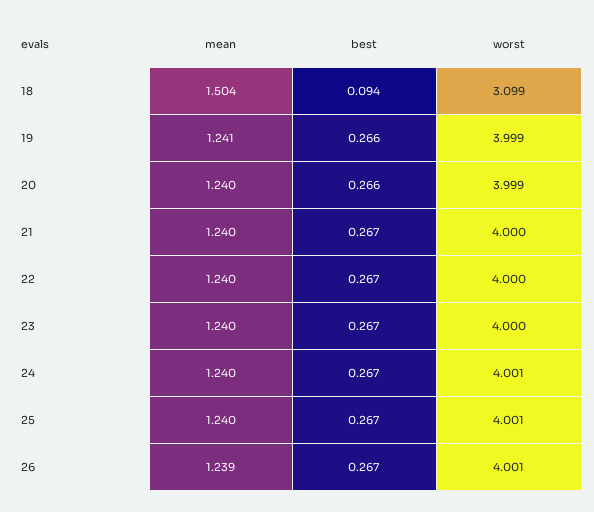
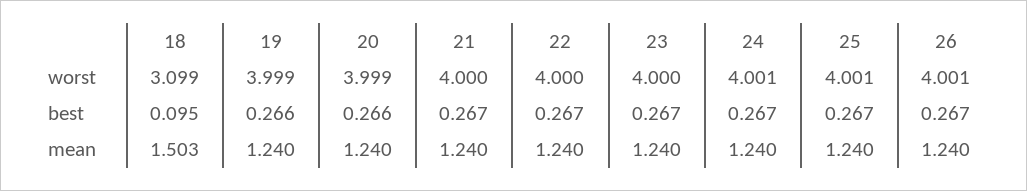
  {
    "mean": {
-     "18": 1.504,
+     "18": 1.503,
-     "19": 1.241,
+     "19": 1.24,
      "20": 1.24,
      "21": 1.24,
      "22": 1.24,
      "23": 1.24,
      "24": 1.24,
      "25": 1.24,
-     "26": 1.239
+     "26": 1.24
    },
    "best": {
-     "18": 0.094,
+     "18": 0.095,
      "19": 0.266,
      "20": 0.266,
      "21": 0.267,
      "22": 0.267,
      "23": 0.267,
      "24": 0.267,
      "25": 0.267,
      "26": 0.267
    },
    "worst": {
      "18": 3.099,
      "19": 3.999,
      "20": 3.999,
      "21": 4,
      "22": 4,
      "23": 4,
      "24": 4.001,
      "25": 4.001,
      "26": 4.001
    }
  }

